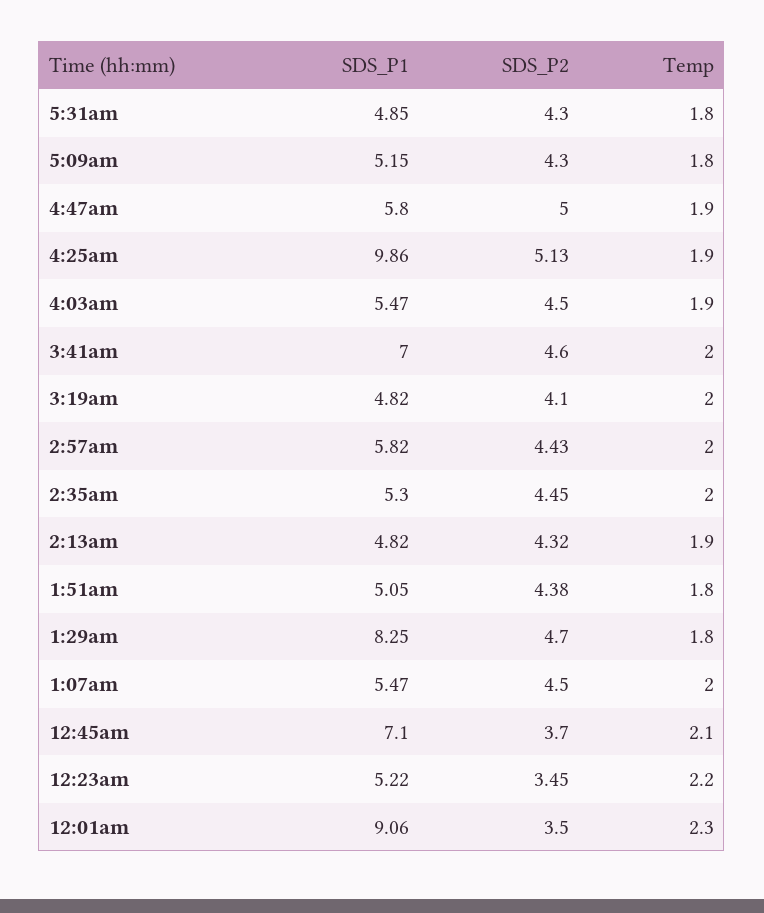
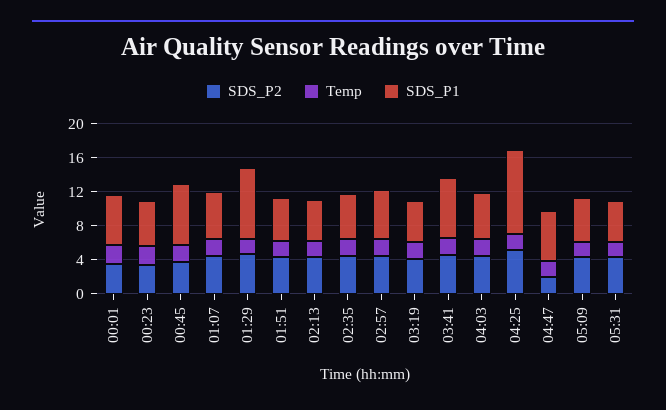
  {
    "SDS_P1": {
      "5:31am": 4.85,
      "5:09am": 5.15,
      "4:47am": 5.8,
      "4:25am": 9.86,
      "4:03am": 5.47,
      "3:41am": 7,
      "3:19am": 4.82,
      "2:57am": 5.82,
      "2:35am": 5.3,
      "2:13am": 4.82,
      "1:51am": 5.05,
      "1:29am": 8.25,
      "1:07am": 5.47,
      "12:45am": 7.1,
      "12:23am": 5.22,
-     "12:01am": 9.06
+     "12:01am": 6
    },
    "SDS_P2": {
      "5:31am": 4.3,
      "5:09am": 4.3,
-     "4:47am": 5,
+     "4:47am": 2,
      "4:25am": 5.13,
      "4:03am": 4.5,
      "3:41am": 4.6,
      "3:19am": 4.1,
      "2:57am": 4.43,
      "2:35am": 4.45,
      "2:13am": 4.32,
      "1:51am": 4.38,
      "1:29am": 4.7,
      "1:07am": 4.5,
      "12:45am": 3.7,
      "12:23am": 3.45,
      "12:01am": 3.5
    },
    "Temp": {
      "5:31am": 1.8,
      "5:09am": 1.8,
      "4:47am": 1.9,
      "4:25am": 1.9,
      "4:03am": 1.9,
      "3:41am": 2,
      "3:19am": 2,
      "2:57am": 2,
      "2:35am": 2,
      "2:13am": 1.9,
      "1:51am": 1.8,
      "1:29am": 1.8,
      "1:07am": 2,
      "12:45am": 2.1,
      "12:23am": 2.2,
      "12:01am": 2.3
    }
  }

